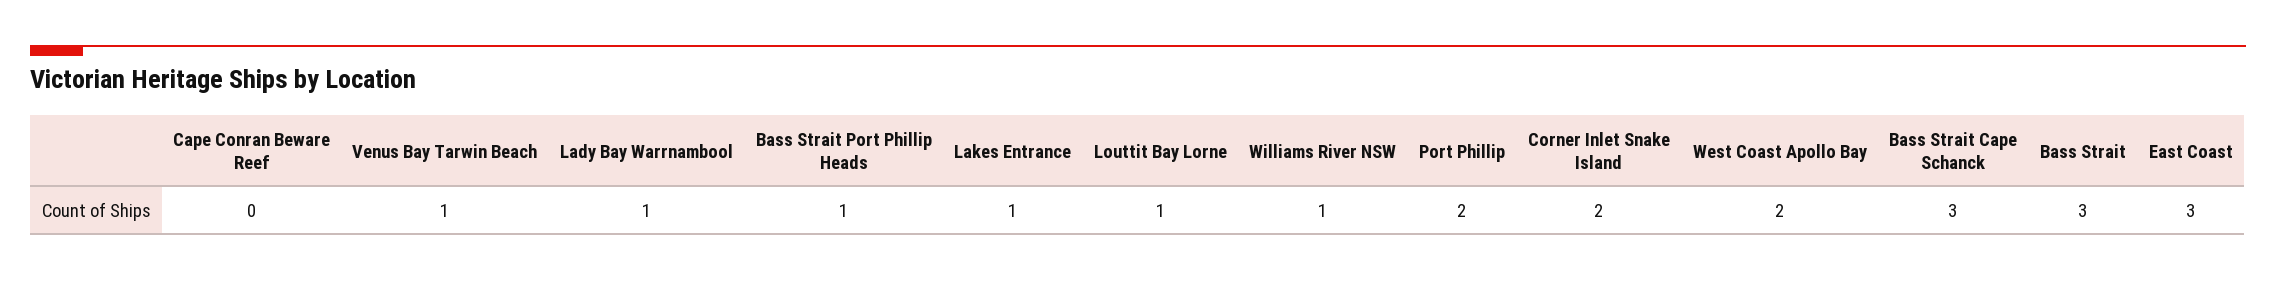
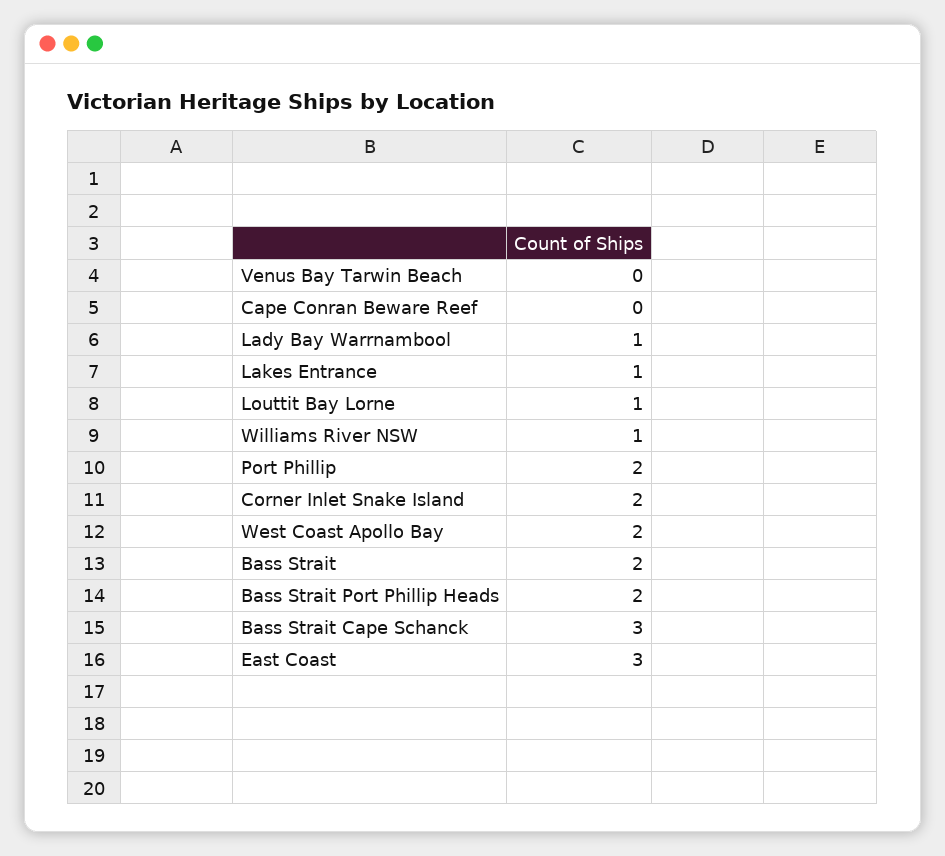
  {
    "Cape Conran Beware Reef": 0,
-   "Venus Bay Tarwin Beach": 1,
+   "Venus Bay Tarwin Beach": 0,
    "Lady Bay Warrnambool": 1,
-   "Bass Strait Port Phillip Heads": 1,
+   "Bass Strait Port Phillip Heads": 2,
    "Lakes Entrance": 1,
    "Louttit Bay Lorne": 1,
    "Williams River NSW": 1,
    "Port Phillip": 2,
    "Corner Inlet Snake Island": 2,
    "West Coast Apollo Bay": 2,
    "Bass Strait Cape Schanck": 3,
-   "Bass Strait": 3,
+   "Bass Strait": 2,
    "East Coast": 3
  }

